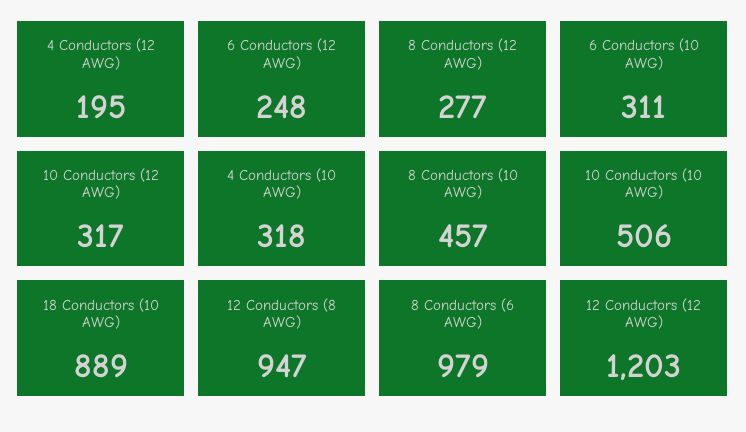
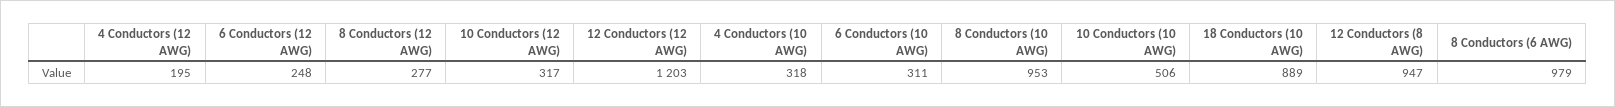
  {
    "4 Conductors (12 AWG)": 195,
    "6 Conductors (12 AWG)": 248,
    "8 Conductors (12 AWG)": 277,
    "6 Conductors (10 AWG)": 311,
    "10 Conductors (12 AWG)": 317,
    "4 Conductors (10 AWG)": 318,
-   "8 Conductors (10 AWG)": 457,
+   "8 Conductors (10 AWG)": 953,
    "10 Conductors (10 AWG)": 506,
    "18 Conductors (10 AWG)": 889,
    "12 Conductors (8 AWG)": 947,
    "8 Conductors (6 AWG)": 979,
    "12 Conductors (12 AWG)": 1203
  }

